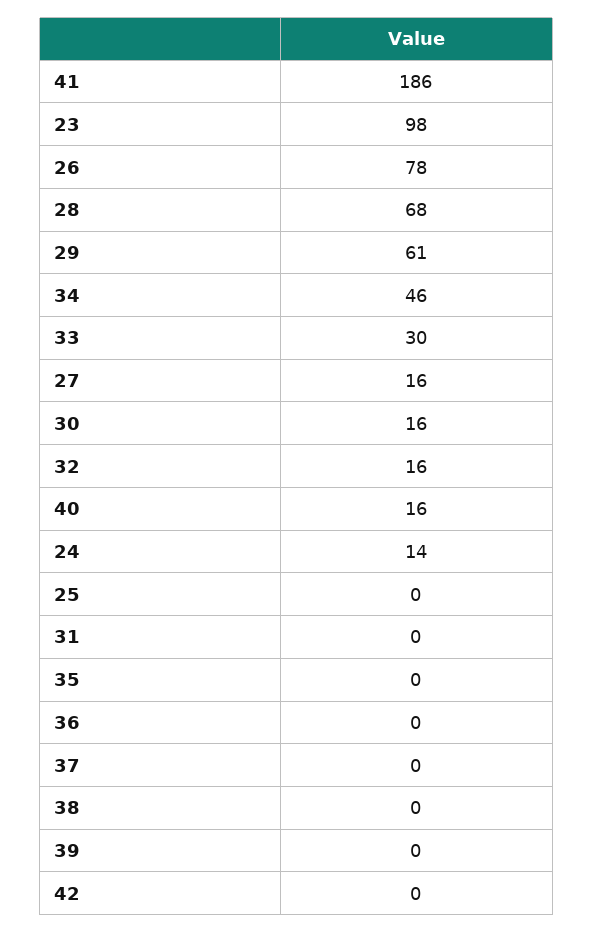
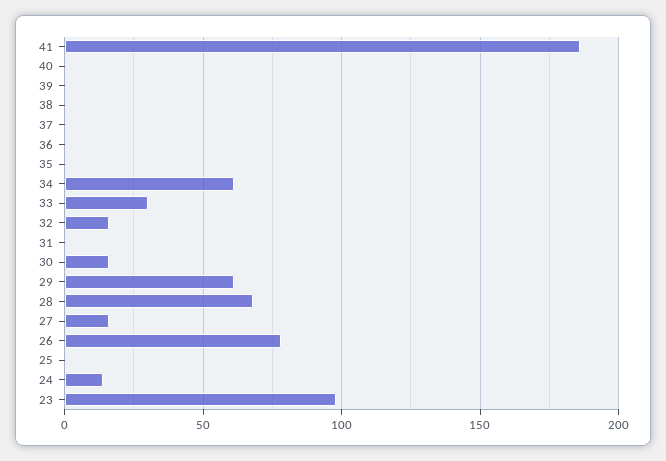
  {
    "41": 186,
    "23": 98,
    "26": 78,
    "28": 68,
    "29": 61,
-   "34": 46,
+   "34": 60,
    "33": 30,
    "27": 16,
    "30": 16,
    "32": 16,
-   "40": 16,
+   "40": 0,
    "24": 14,
    "25": 0,
    "31": 0,
    "35": 0,
    "36": 0,
    "37": 0,
    "38": 0,
-   "39": 0,
+   "39": 0
-   "42": 0
  }

